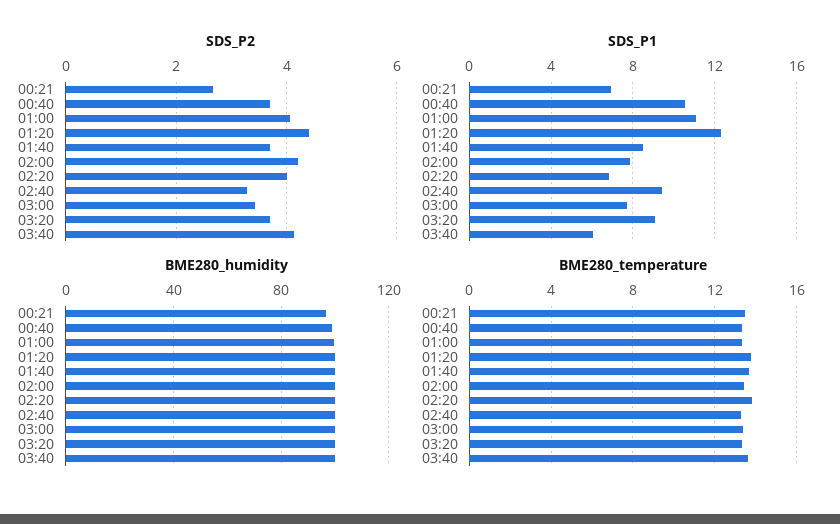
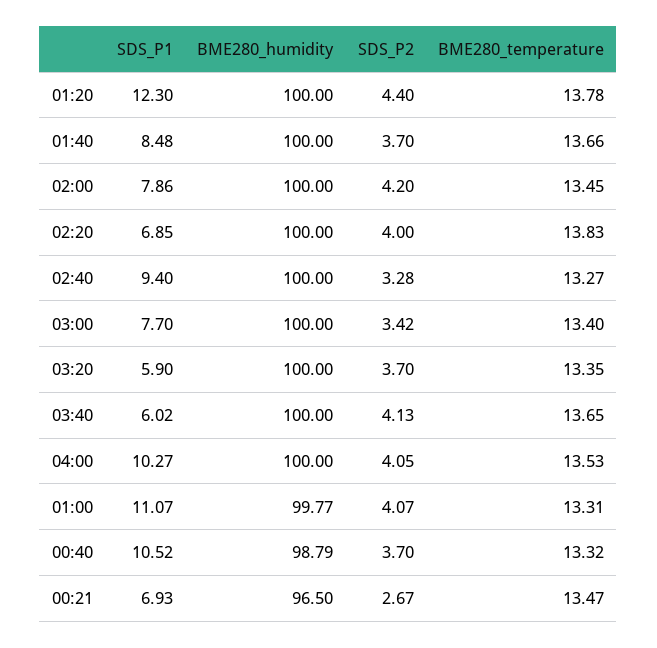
  {
    "SDS_P2": {
      "00:21": 2.67,
      "00:40": 3.7,
      "01:00": 4.07,
      "01:20": 4.4,
      "01:40": 3.7,
      "02:00": 4.2,
      "02:20": 4,
      "02:40": 3.28,
      "03:00": 3.42,
      "03:20": 3.7,
-     "03:40": 4.13
+     "03:40": 4.13,
+     "04:00": 4.05
    },
    "SDS_P1": {
      "00:21": 6.93,
      "00:40": 10.52,
      "01:00": 11.07,
      "01:20": 12.3,
      "01:40": 8.48,
      "02:00": 7.86,
      "02:20": 6.85,
      "02:40": 9.4,
      "03:00": 7.7,
-     "03:20": 9,
+     "03:20": 5.9,
-     "03:40": 6.02
+     "03:40": 6.02,
+     "04:00": 10.27
    },
    "BME280_humidity": {
      "00:21": 96.5,
      "00:40": 98.79,
      "01:00": 99.77,
      "01:20": 100,
      "01:40": 100,
      "02:00": 100,
      "02:20": 100,
      "02:40": 100,
      "03:00": 100,
      "03:20": 100,
-     "03:40": 100
+     "03:40": 100,
+     "04:00": 100
    },
    "BME280_temperature": {
      "00:21": 13.47,
      "00:40": 13.32,
      "01:00": 13.31,
      "01:20": 13.78,
      "01:40": 13.66,
      "02:00": 13.45,
      "02:20": 13.83,
      "02:40": 13.27,
      "03:00": 13.4,
      "03:20": 13.35,
-     "03:40": 13.65
+     "03:40": 13.65,
+     "04:00": 13.53
    }
  }

